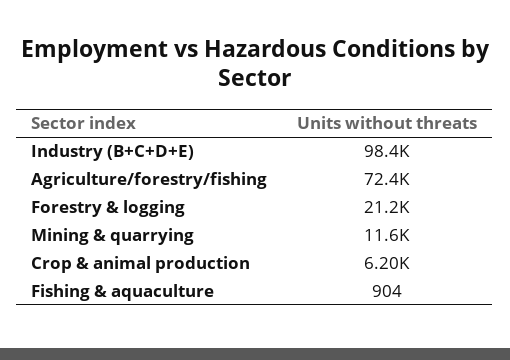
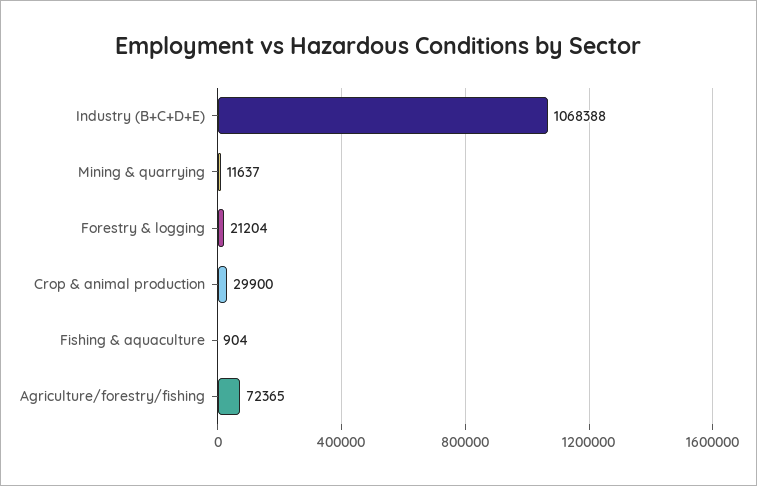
  {
-   "Industry (B+C+D+E)": 98400,
+   "Industry (B+C+D+E)": 1068388,
    "Agriculture/forestry/fishing": 72365,
    "Forestry & logging": 21204,
    "Mining & quarrying": 11637,
-   "Crop & animal production": 6200,
+   "Crop & animal production": 29900,
    "Fishing & aquaculture": 904
  }

